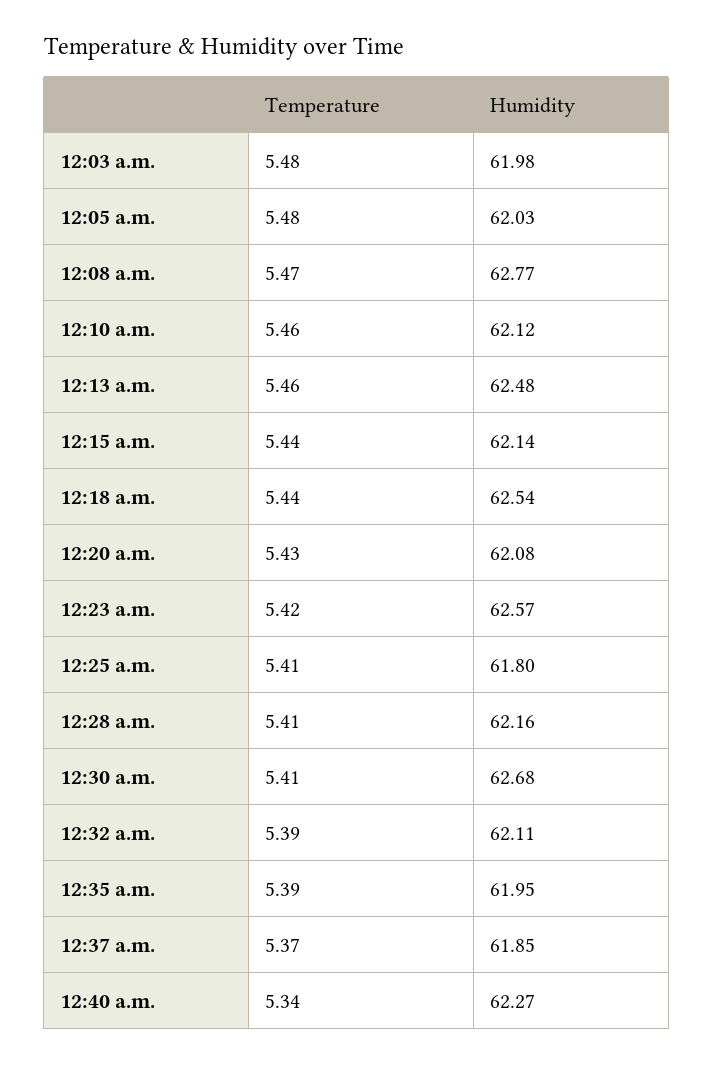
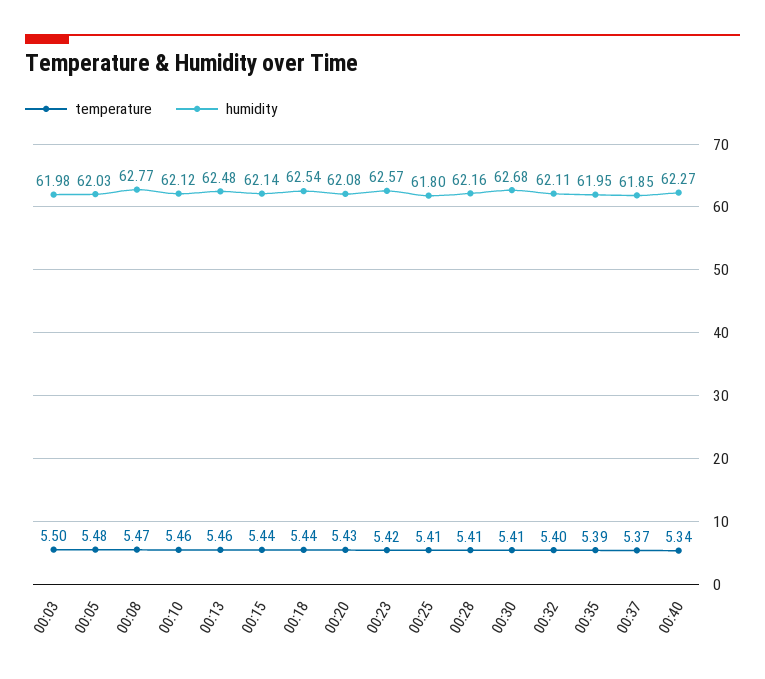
  {
    "Temperature": {
-     "12:03 a.m.": 5.48,
+     "12:03 a.m.": 5.5,
      "12:05 a.m.": 5.48,
      "12:08 a.m.": 5.47,
      "12:10 a.m.": 5.46,
      "12:13 a.m.": 5.46,
      "12:15 a.m.": 5.44,
      "12:18 a.m.": 5.44,
      "12:20 a.m.": 5.43,
      "12:23 a.m.": 5.42,
      "12:25 a.m.": 5.41,
      "12:28 a.m.": 5.41,
      "12:30 a.m.": 5.41,
-     "12:32 a.m.": 5.39,
+     "12:32 a.m.": 5.4,
      "12:35 a.m.": 5.39,
      "12:37 a.m.": 5.37,
      "12:40 a.m.": 5.34
    },
    "Humidity": {
      "12:03 a.m.": 61.98,
      "12:05 a.m.": 62.03,
      "12:08 a.m.": 62.77,
      "12:10 a.m.": 62.12,
      "12:13 a.m.": 62.48,
      "12:15 a.m.": 62.14,
      "12:18 a.m.": 62.54,
      "12:20 a.m.": 62.08,
      "12:23 a.m.": 62.57,
      "12:25 a.m.": 61.8,
      "12:28 a.m.": 62.16,
      "12:30 a.m.": 62.68,
      "12:32 a.m.": 62.11,
      "12:35 a.m.": 61.95,
      "12:37 a.m.": 61.85,
      "12:40 a.m.": 62.27
    }
  }

